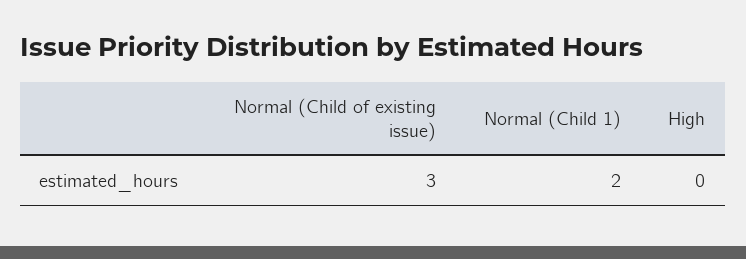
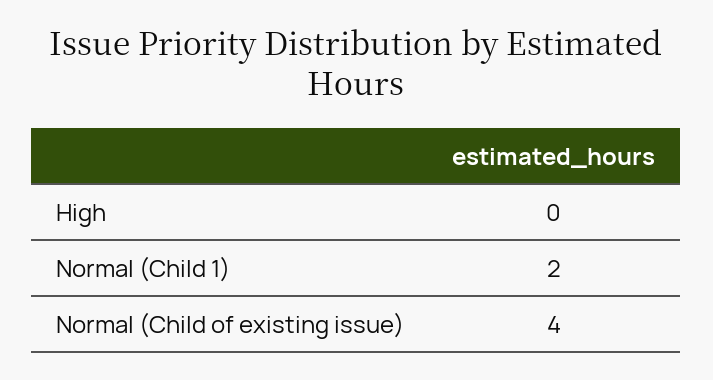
  {
-   "Normal (Child of existing issue)": 3,
+   "Normal (Child of existing issue)": 4,
    "Normal (Child 1)": 2,
    "High": 0
  }

